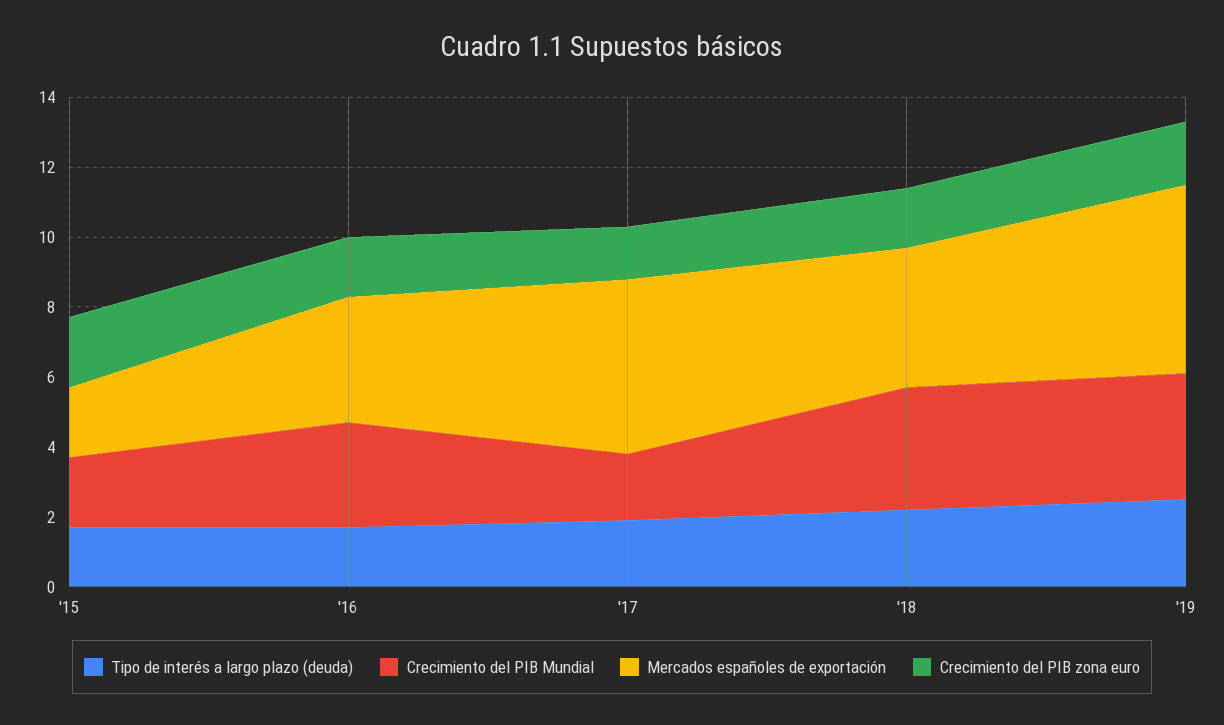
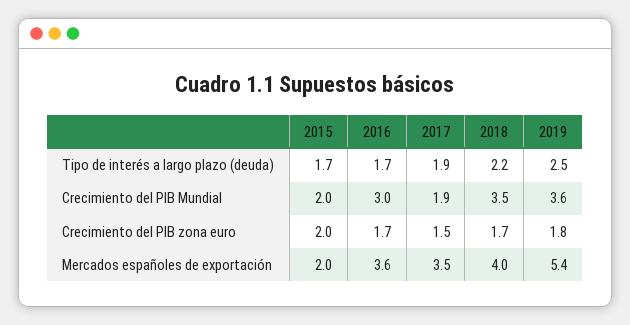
  {
    "Tipo de interés a largo plazo (deuda)": {
      "'15": 1.7,
      "'16": 1.7,
      "'17": 1.9,
      "'18": 2.2,
      "'19": 2.5
    },
    "Crecimiento del PIB Mundial": {
      "'15": 2,
      "'16": 3,
      "'17": 1.9,
      "'18": 3.5,
      "'19": 3.6
    },
    "Mercados españoles de exportación": {
      "'15": 2,
      "'16": 3.6,
-     "'17": 5,
+     "'17": 3.5,
      "'18": 4,
      "'19": 5.4
    },
    "Crecimiento del PIB zona euro": {
      "'15": 2,
      "'16": 1.7,
      "'17": 1.5,
      "'18": 1.7,
      "'19": 1.8
    }
  }

